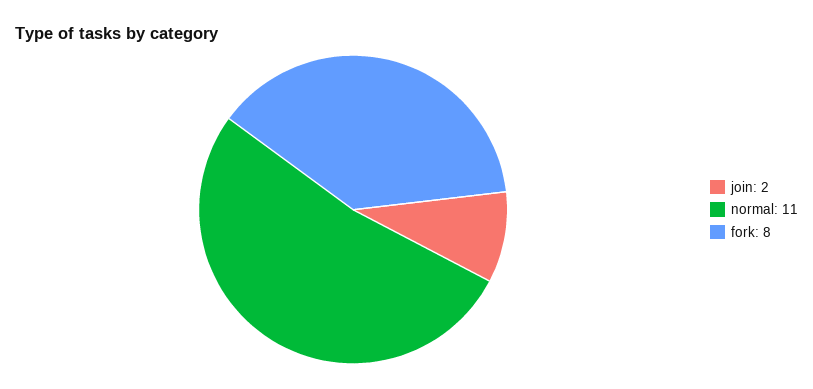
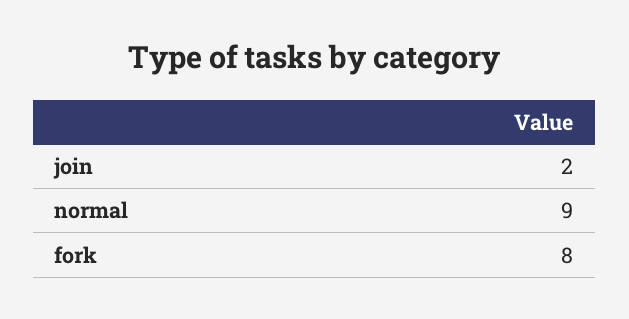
  {
    "join": 2,
-   "normal": 11,
+   "normal": 9,
    "fork": 8
  }

